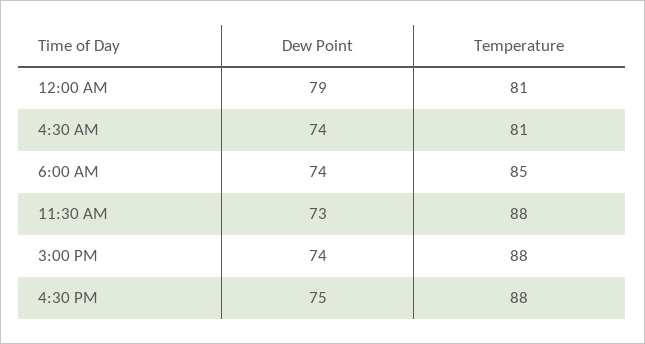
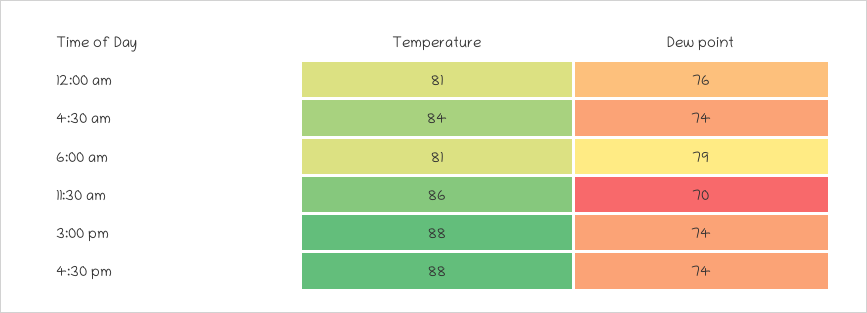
  {
    "Dew Point": {
-     "12:00 AM": 79,
+     "12:00 AM": 76,
      "4:30 AM": 74,
-     "6:00 AM": 74,
+     "6:00 AM": 79,
-     "11:30 AM": 73,
+     "11:30 AM": 70,
      "3:00 PM": 74,
-     "4:30 PM": 75
+     "4:30 PM": 74
    },
    "Temperature": {
      "12:00 AM": 81,
-     "4:30 AM": 81,
+     "4:30 AM": 84,
-     "6:00 AM": 85,
+     "6:00 AM": 81,
-     "11:30 AM": 88,
+     "11:30 AM": 86,
      "3:00 PM": 88,
      "4:30 PM": 88
    }
  }

